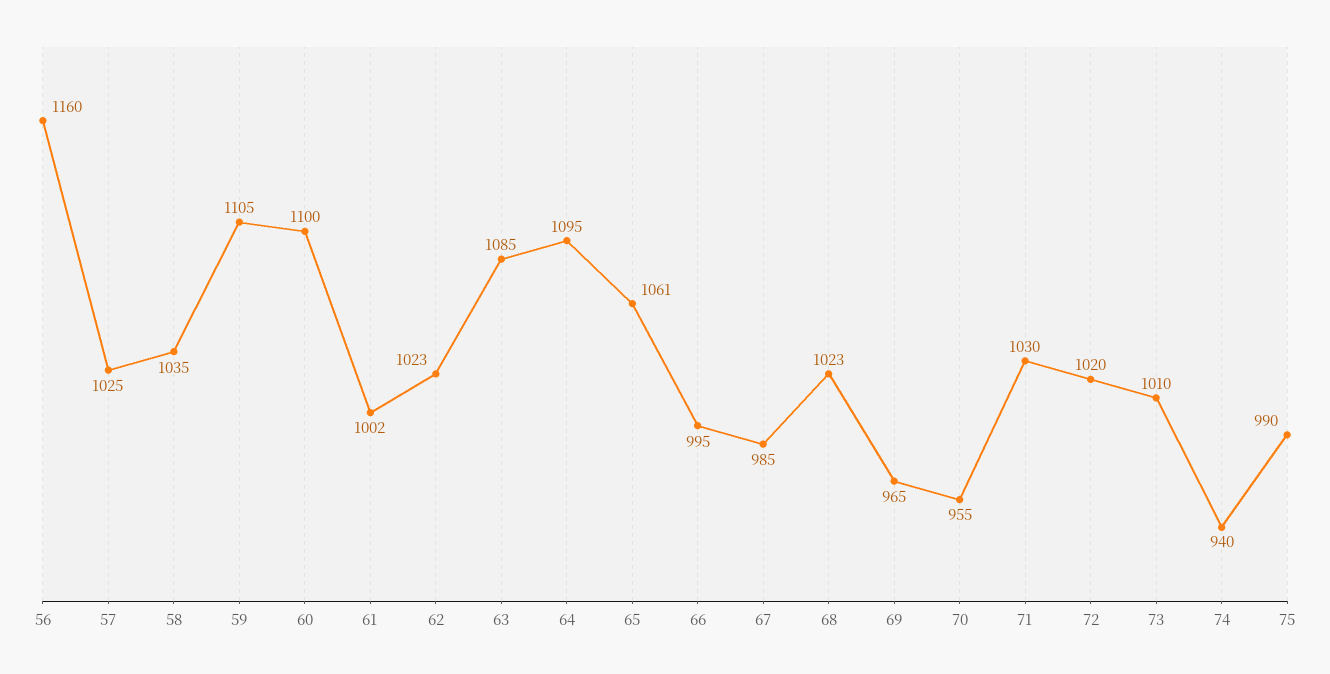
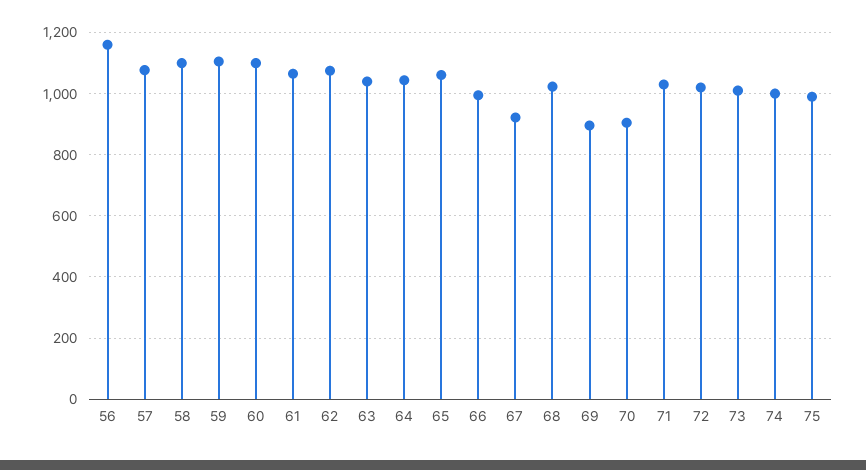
  {
    "56": 1160,
-   "57": 1025,
+   "57": 1080,
-   "58": 1035,
+   "58": 1100,
    "59": 1105,
    "60": 1100,
-   "61": 1002,
+   "61": 1060,
-   "62": 1023,
+   "62": 1080,
-   "63": 1085,
+   "63": 1040,
-   "64": 1095,
+   "64": 1040,
    "65": 1061,
    "66": 995,
-   "67": 985,
+   "67": 920,
    "68": 1023,
-   "69": 965,
+   "69": 900,
-   "70": 955,
+   "70": 900,
    "71": 1030,
    "72": 1020,
    "73": 1010,
-   "74": 940,
+   "74": 1000,
    "75": 990
  }

